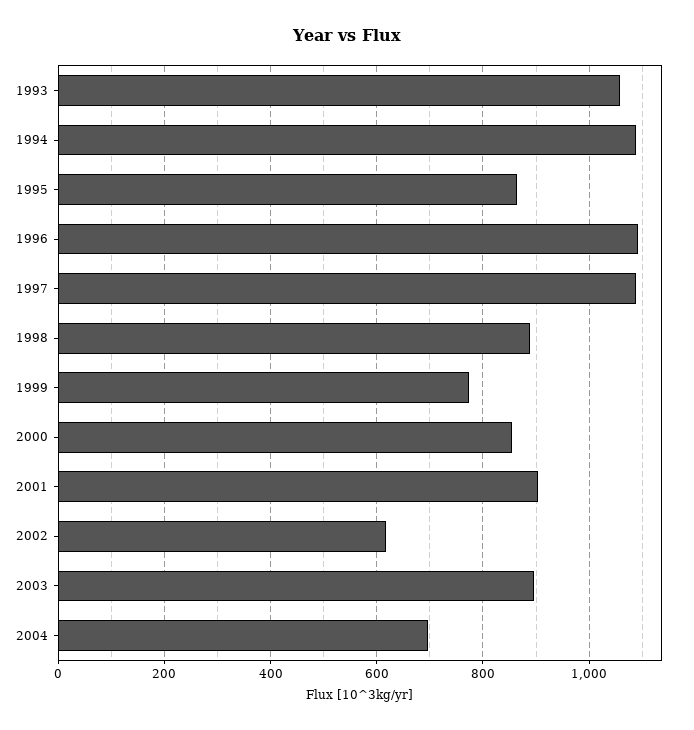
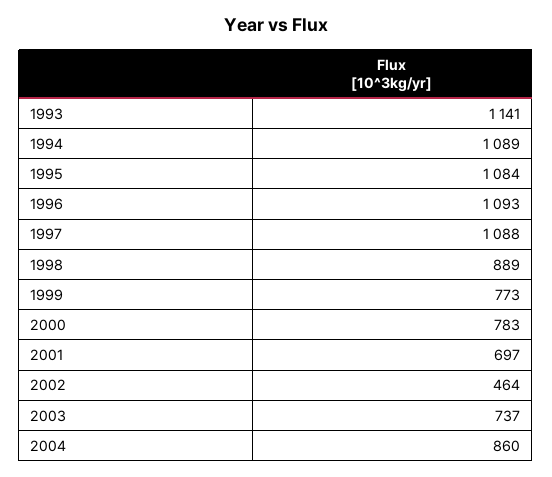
  {
-   "1993": 1060,
+   "1993": 1141,
    "1994": 1089,
-   "1995": 860,
+   "1995": 1084,
    "1996": 1093,
    "1997": 1088,
    "1998": 889,
    "1999": 773,
-   "2000": 860,
+   "2000": 783,
-   "2001": 900,
+   "2001": 697,
-   "2002": 620,
+   "2002": 464,
-   "2003": 900,
+   "2003": 737,
-   "2004": 700
+   "2004": 860
  }

